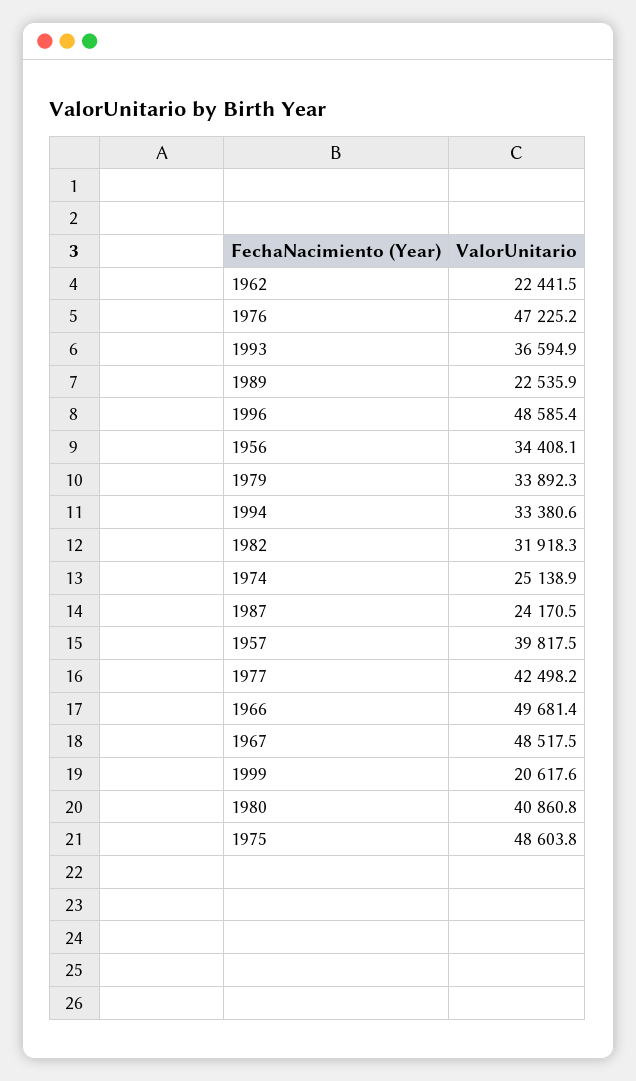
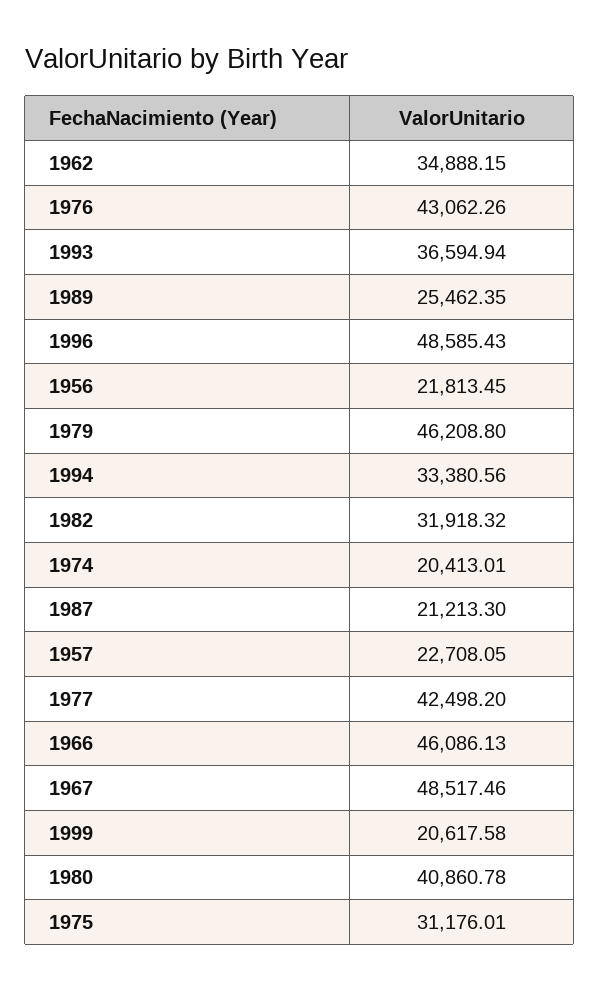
  {
-   "1962": 22441.5,
+   "1962": 34888.15,
-   "1976": 47225.2,
+   "1976": 43062.26,
    "1993": 36594.94,
-   "1989": 22535.9,
+   "1989": 25462.35,
    "1996": 48585.43,
-   "1956": 34408.1,
+   "1956": 21813.45,
-   "1979": 33892.3,
+   "1979": 46208.8,
    "1994": 33380.56,
    "1982": 31918.32,
-   "1974": 25138.9,
+   "1974": 20413.01,
-   "1987": 24170.5,
+   "1987": 21213.3,
-   "1957": 39817.5,
+   "1957": 22708.05,
    "1977": 42498.2,
-   "1966": 49681.4,
+   "1966": 46086.13,
    "1967": 48517.46,
    "1999": 20617.58,
    "1980": 40860.78,
-   "1975": 48603.8
+   "1975": 31176.01
  }

